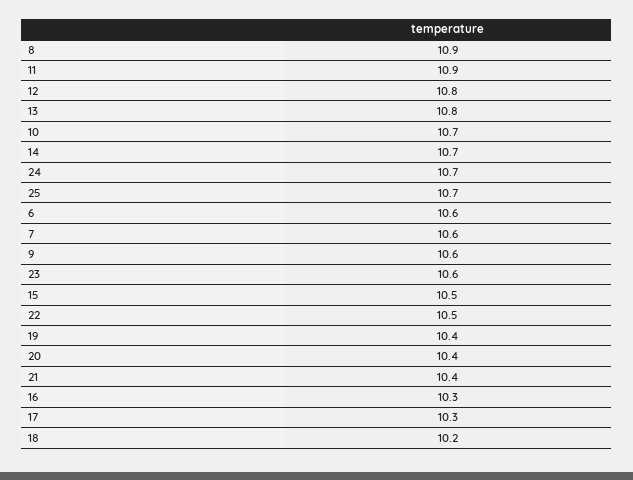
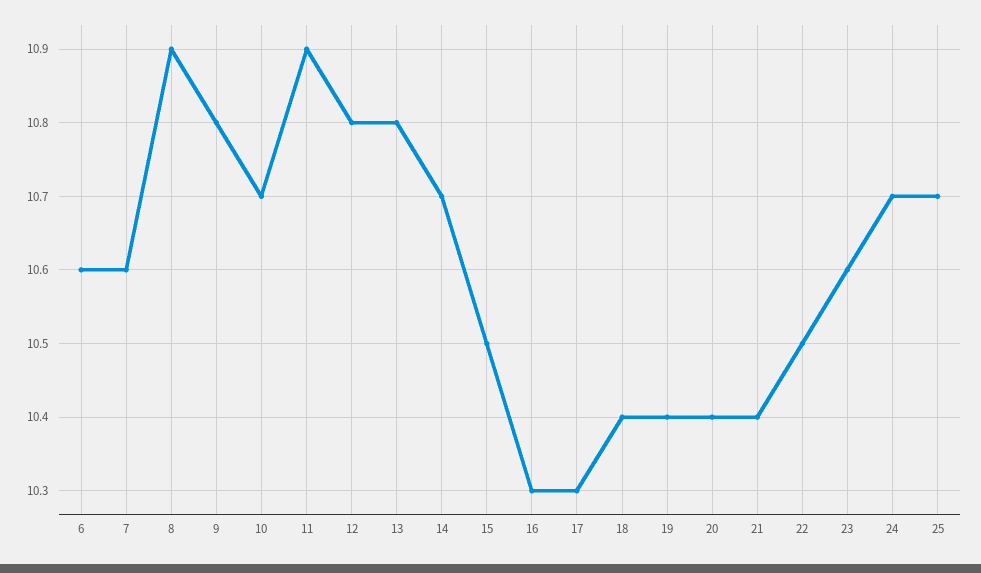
  {
    "8": 10.9,
    "11": 10.9,
    "12": 10.8,
    "13": 10.8,
    "10": 10.7,
    "14": 10.7,
    "24": 10.7,
    "25": 10.7,
    "6": 10.6,
    "7": 10.6,
-   "9": 10.6,
+   "9": 10.8,
    "23": 10.6,
    "15": 10.5,
    "22": 10.5,
    "19": 10.4,
    "20": 10.4,
    "21": 10.4,
    "16": 10.3,
    "17": 10.3,
-   "18": 10.2
+   "18": 10.4
  }

